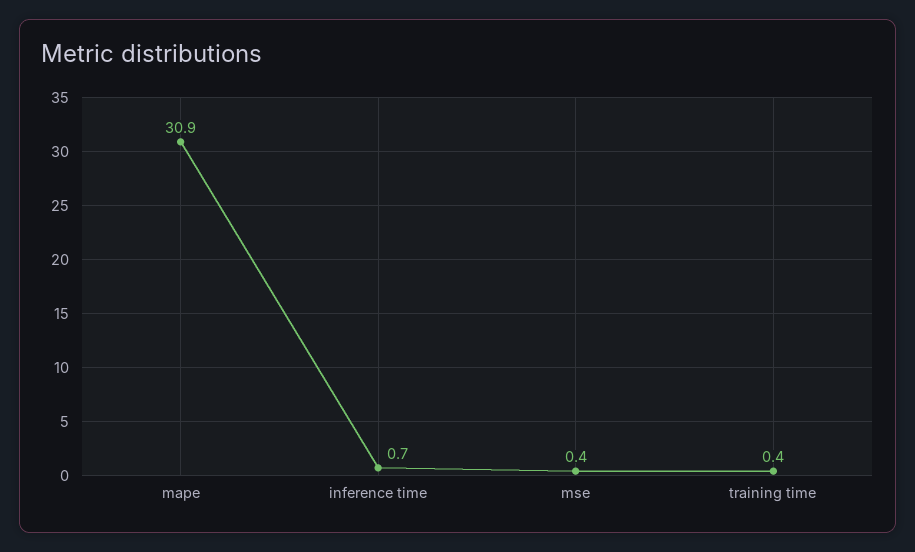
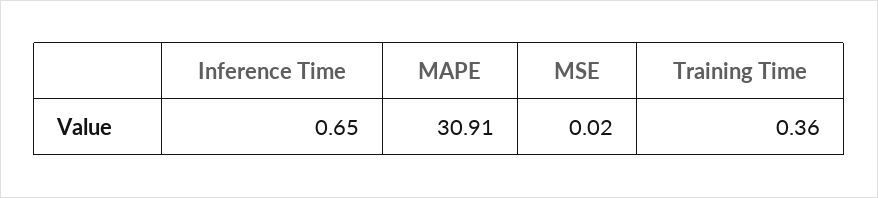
  {
    "mape": 30.91,
    "inference time": 0.65,
-   "mse": 0.4,
+   "mse": 0.02,
    "training time": 0.36
  }

